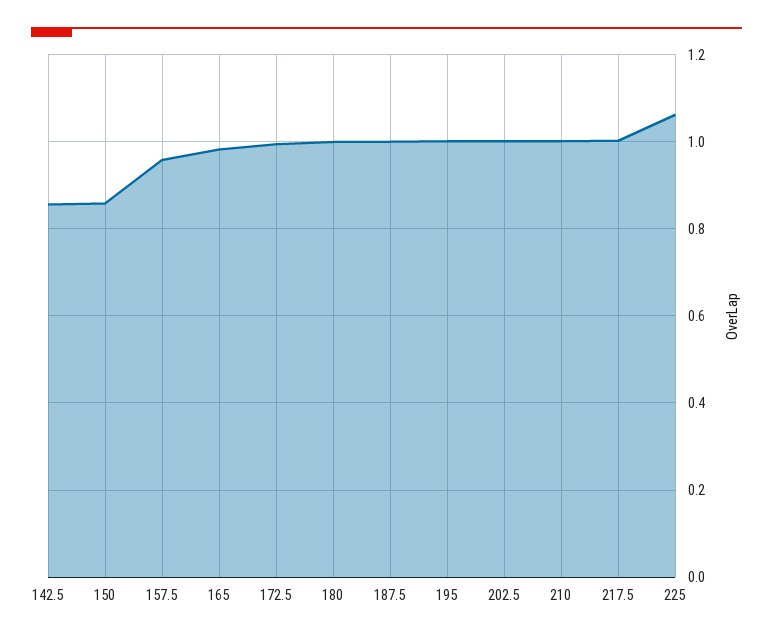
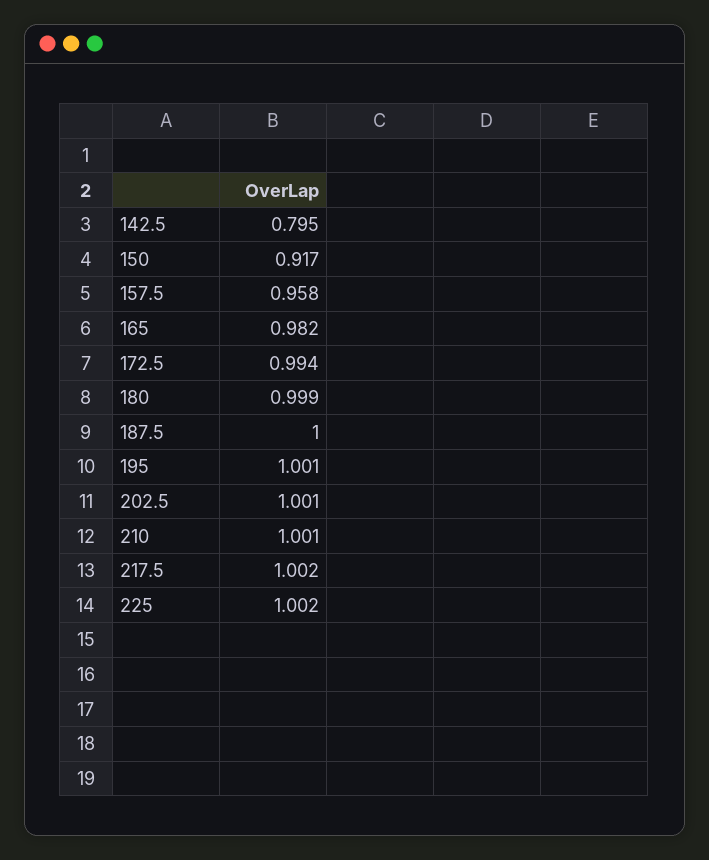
  {
-   "142.5": 0.86,
+   "142.5": 0.795,
-   "150": 0.86,
+   "150": 0.917,
    "157.5": 0.958,
    "165": 0.982,
    "172.5": 0.994,
    "180": 0.999,
    "187.5": 1,
    "195": 1.001,
    "202.5": 1.001,
    "210": 1.001,
    "217.5": 1.002,
-   "225": 1.06
+   "225": 1.002
  }

